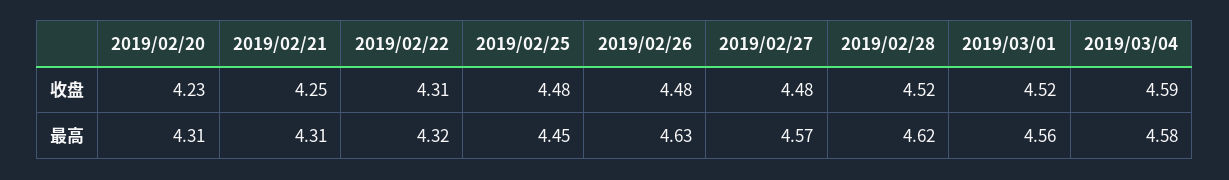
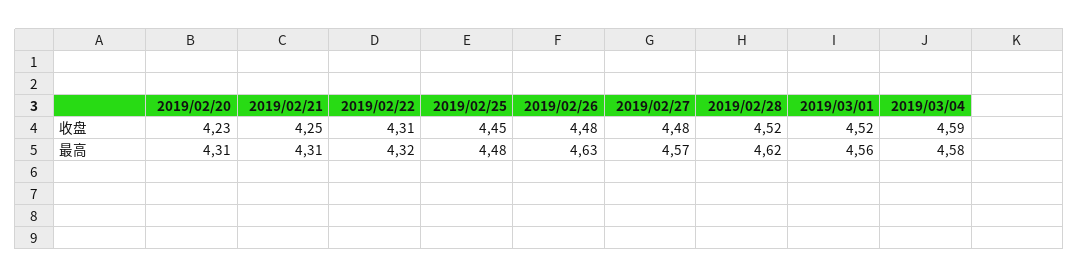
  {
    "2019/02/20": {
      "收盘": 4.23,
      "最高": 4.31
    },
    "2019/02/21": {
      "收盘": 4.25,
      "最高": 4.31
    },
    "2019/02/22": {
      "收盘": 4.31,
      "最高": 4.32
    },
    "2019/02/25": {
-     "收盘": 4.48,
+     "收盘": 4.45,
-     "最高": 4.45
+     "最高": 4.48
    },
    "2019/02/26": {
      "收盘": 4.48,
      "最高": 4.63
    },
    "2019/02/27": {
      "收盘": 4.48,
      "最高": 4.57
    },
    "2019/02/28": {
      "收盘": 4.52,
      "最高": 4.62
    },
    "2019/03/01": {
      "收盘": 4.52,
      "最高": 4.56
    },
    "2019/03/04": {
      "收盘": 4.59,
      "最高": 4.58
    }
  }

